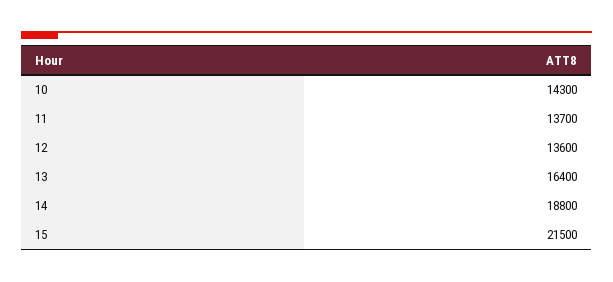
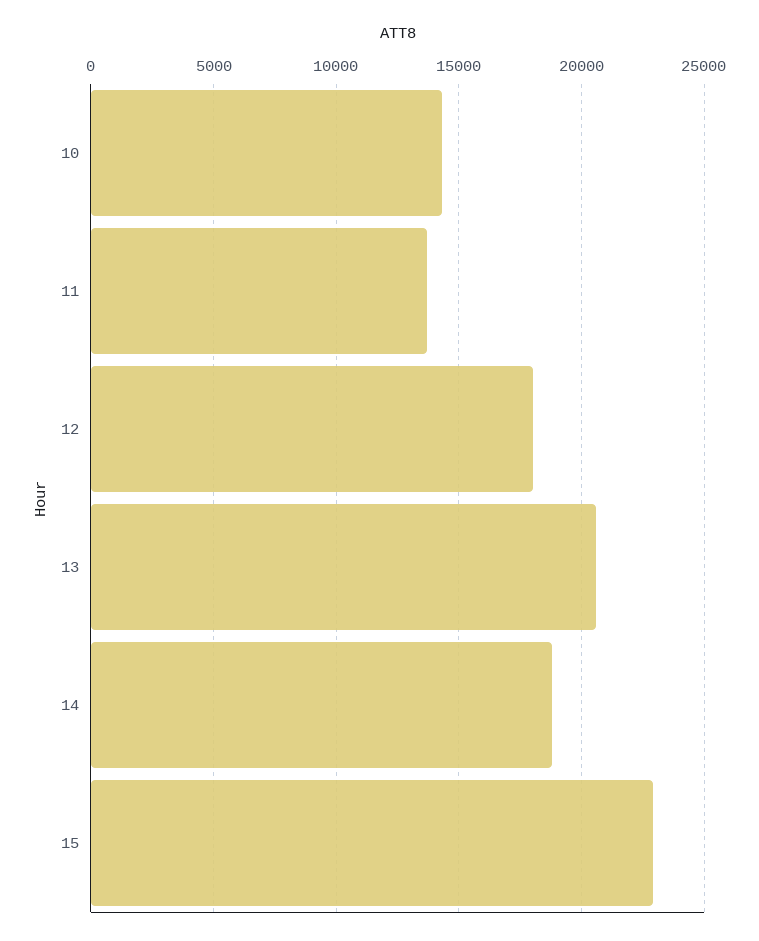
  {
    "10": 14300,
    "11": 13700,
-   "12": 13600,
+   "12": 18000,
-   "13": 16400,
+   "13": 20500,
    "14": 18800,
-   "15": 21500
+   "15": 23000
  }

